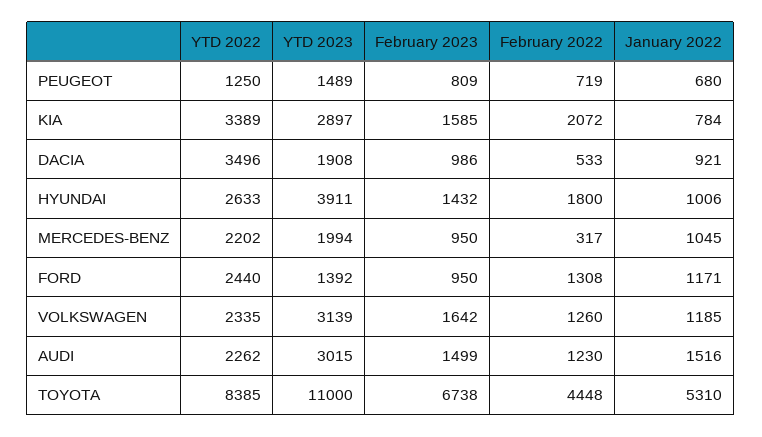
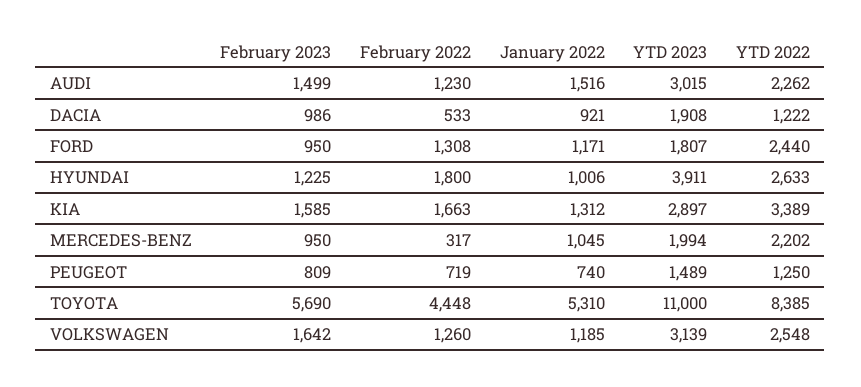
  {
    "YTD 2022": {
      "PEUGEOT": 1250,
      "KIA": 3389,
-     "DACIA": 3496,
+     "DACIA": 1222,
      "HYUNDAI": 2633,
      "MERCEDES-BENZ": 2202,
      "FORD": 2440,
-     "VOLKSWAGEN": 2335,
+     "VOLKSWAGEN": 2548,
      "AUDI": 2262,
      "TOYOTA": 8385
    },
    "YTD 2023": {
      "PEUGEOT": 1489,
      "KIA": 2897,
      "DACIA": 1908,
      "HYUNDAI": 3911,
      "MERCEDES-BENZ": 1994,
-     "FORD": 1392,
+     "FORD": 1807,
      "VOLKSWAGEN": 3139,
      "AUDI": 3015,
      "TOYOTA": 11000
    },
    "February 2023": {
      "PEUGEOT": 809,
      "KIA": 1585,
      "DACIA": 986,
-     "HYUNDAI": 1432,
+     "HYUNDAI": 1225,
      "MERCEDES-BENZ": 950,
      "FORD": 950,
      "VOLKSWAGEN": 1642,
      "AUDI": 1499,
-     "TOYOTA": 6738
+     "TOYOTA": 5690
    },
    "February 2022": {
      "PEUGEOT": 719,
-     "KIA": 2072,
+     "KIA": 1663,
      "DACIA": 533,
      "HYUNDAI": 1800,
      "MERCEDES-BENZ": 317,
      "FORD": 1308,
      "VOLKSWAGEN": 1260,
      "AUDI": 1230,
      "TOYOTA": 4448
    },
    "January 2022": {
-     "PEUGEOT": 680,
+     "PEUGEOT": 740,
-     "KIA": 784,
+     "KIA": 1312,
      "DACIA": 921,
      "HYUNDAI": 1006,
      "MERCEDES-BENZ": 1045,
      "FORD": 1171,
      "VOLKSWAGEN": 1185,
      "AUDI": 1516,
      "TOYOTA": 5310
    }
  }

